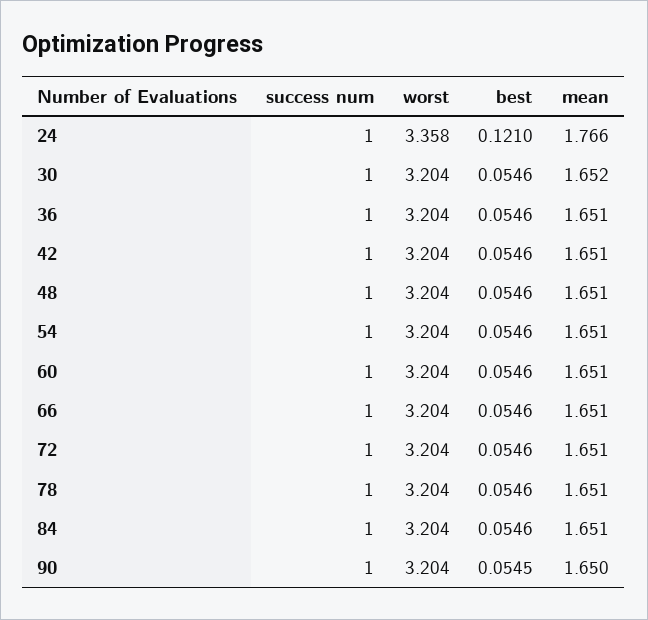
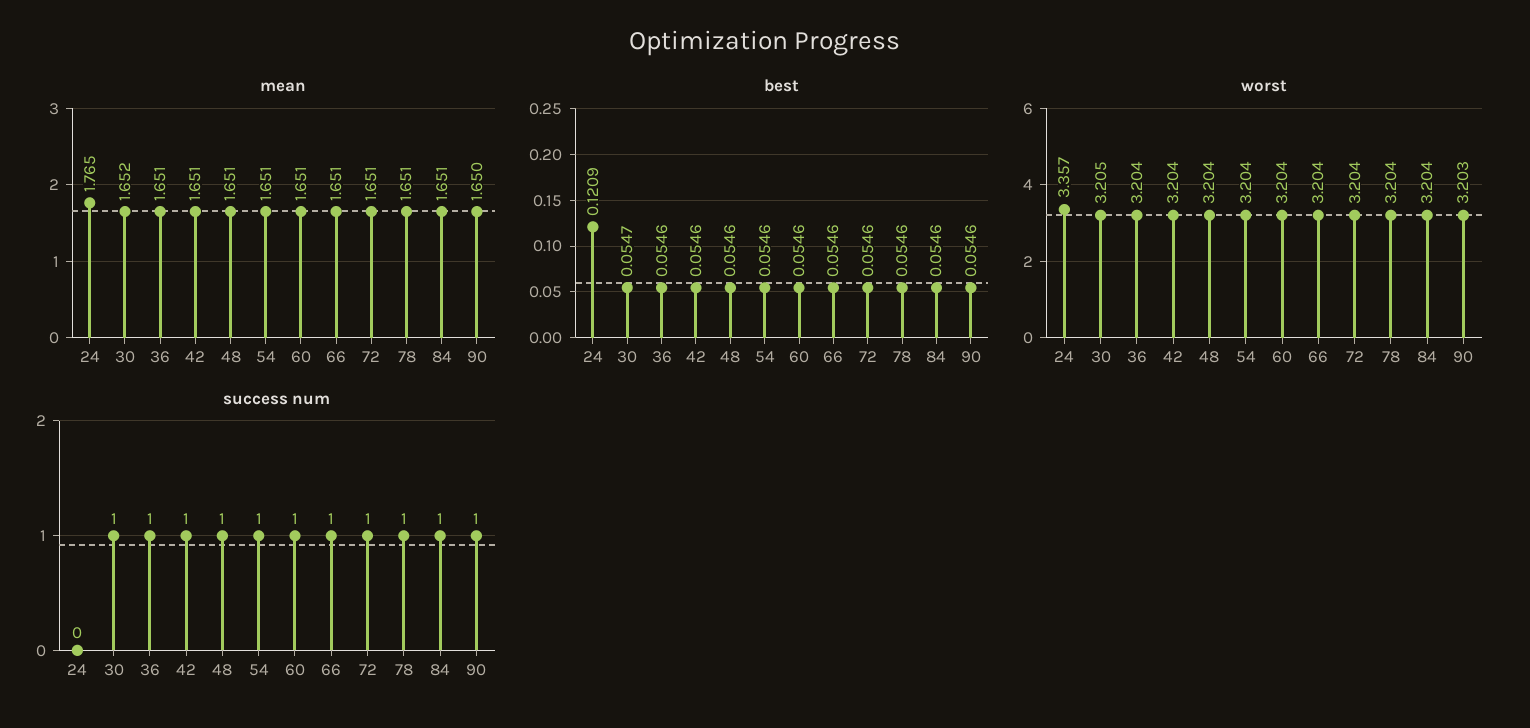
  {
    "success num": {
-     "24": 1,
+     "24": 0,
      "30": 1,
      "36": 1,
      "42": 1,
      "48": 1,
      "54": 1,
      "60": 1,
      "66": 1,
      "72": 1,
      "78": 1,
      "84": 1,
      "90": 1
    },
    "worst": {
-     "24": 3.358,
+     "24": 3.357,
-     "30": 3.204,
+     "30": 3.205,
      "36": 3.204,
      "42": 3.204,
      "48": 3.204,
      "54": 3.204,
      "60": 3.204,
      "66": 3.204,
      "72": 3.204,
      "78": 3.204,
      "84": 3.204,
-     "90": 3.204
+     "90": 3.203
    },
    "best": {
-     "24": 0.121,
+     "24": 0.1209,
-     "30": 0.0546,
+     "30": 0.0547,
      "36": 0.0546,
      "42": 0.0546,
      "48": 0.0546,
      "54": 0.0546,
      "60": 0.0546,
      "66": 0.0546,
      "72": 0.0546,
      "78": 0.0546,
      "84": 0.0546,
-     "90": 0.0545
+     "90": 0.0546
    },
    "mean": {
-     "24": 1.766,
+     "24": 1.765,
      "30": 1.652,
      "36": 1.651,
      "42": 1.651,
      "48": 1.651,
      "54": 1.651,
      "60": 1.651,
      "66": 1.651,
      "72": 1.651,
      "78": 1.651,
      "84": 1.651,
      "90": 1.65
    }
  }

